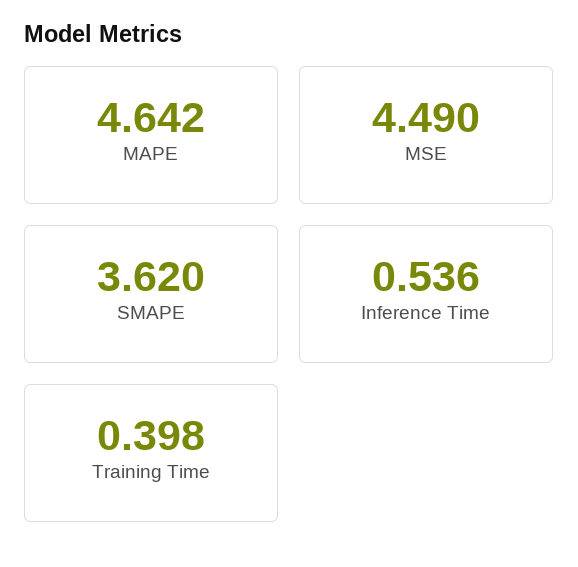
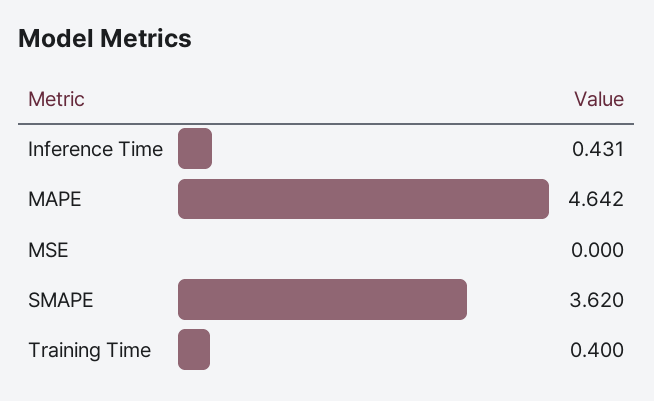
  {
    "MAPE": 4.642,
-   "MSE": 4.49,
+   "MSE": 0,
    "SMAPE": 3.62,
-   "Inference Time": 0.536,
+   "Inference Time": 0.431,
-   "Training Time": 0.398
+   "Training Time": 0.4
  }

